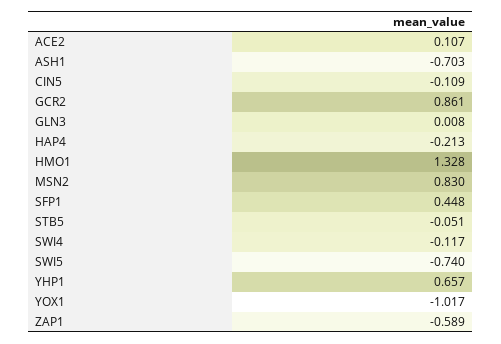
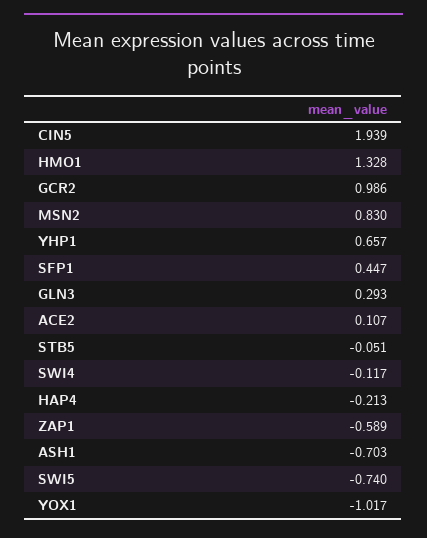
  {
    "ACE2": 0.107,
    "ASH1": -0.703,
-   "CIN5": -0.109,
+   "CIN5": 1.939,
-   "GCR2": 0.861,
+   "GCR2": 0.986,
-   "GLN3": 0.008,
+   "GLN3": 0.293,
    "HAP4": -0.213,
    "HMO1": 1.328,
    "MSN2": 0.83,
-   "SFP1": 0.448,
+   "SFP1": 0.447,
    "STB5": -0.051,
    "SWI4": -0.117,
    "SWI5": -0.74,
    "YHP1": 0.657,
    "YOX1": -1.017,
    "ZAP1": -0.589
  }

